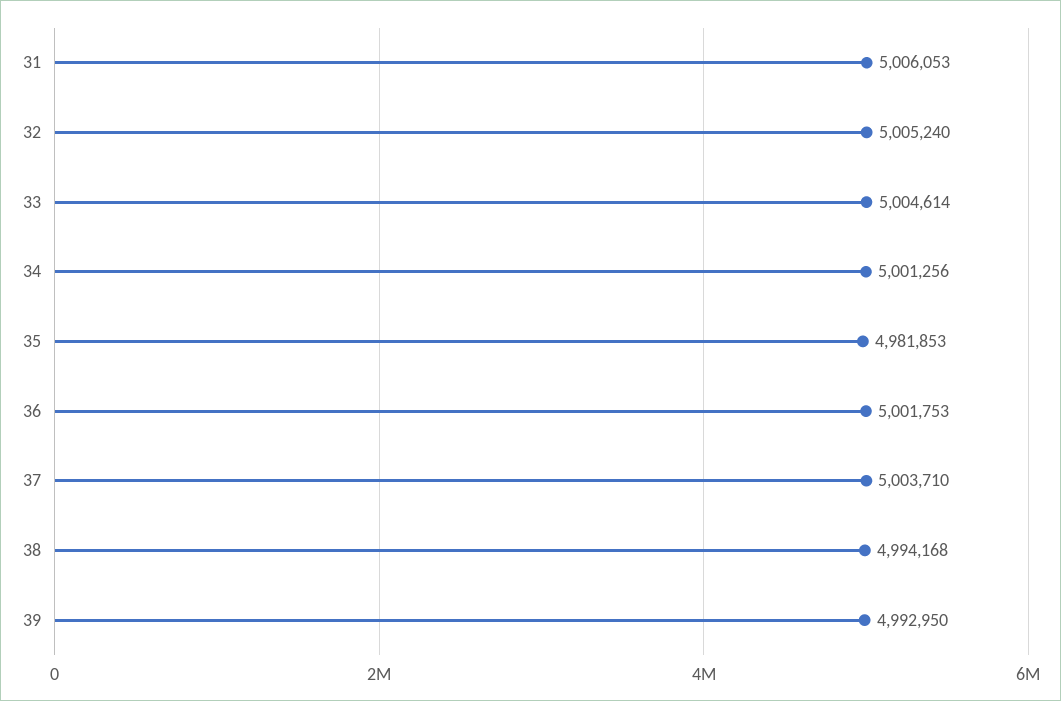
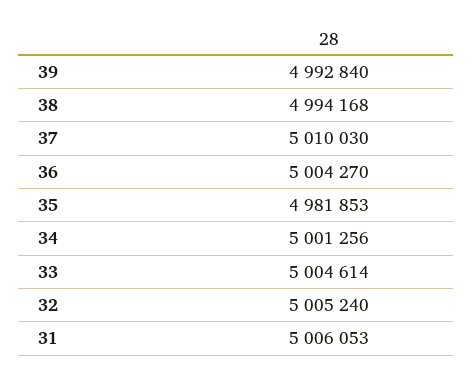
  {
    "31": 5006053,
    "32": 5005240,
    "33": 5004614,
    "34": 5001256,
    "35": 4981853,
-   "36": 5001753,
+   "36": 5004270,
-   "37": 5003710,
+   "37": 5010030,
    "38": 4994168,
-   "39": 4992950
+   "39": 4992840
  }

